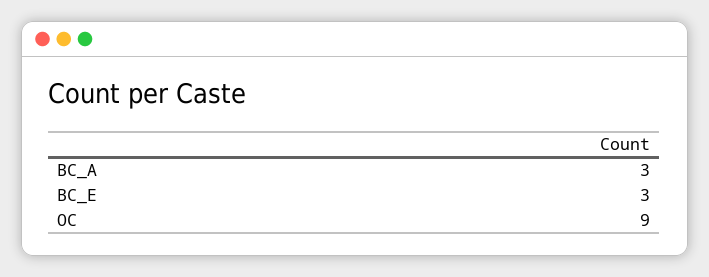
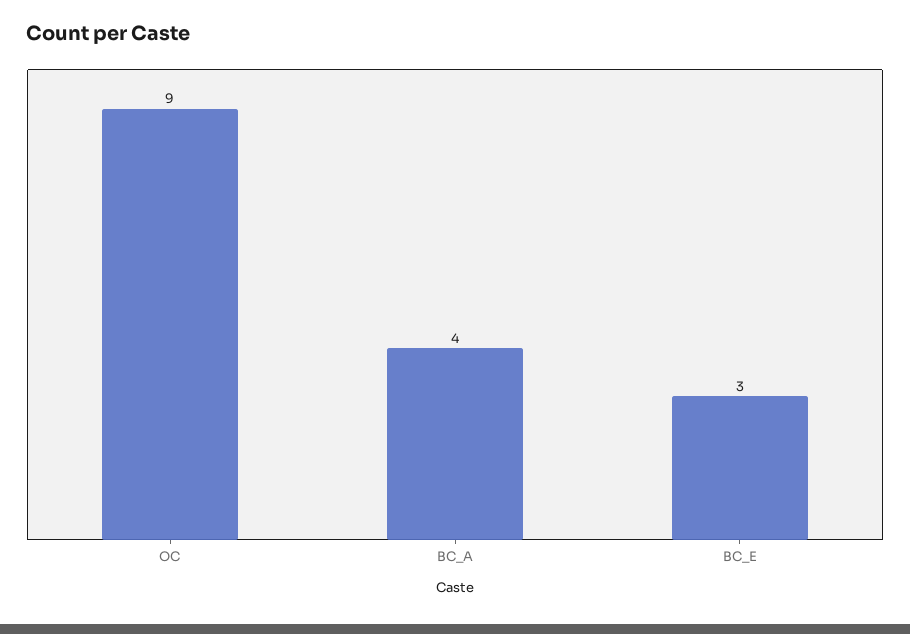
  {
-   "BC_A": 3,
+   "BC_A": 4,
    "BC_E": 3,
    "OC": 9
  }

